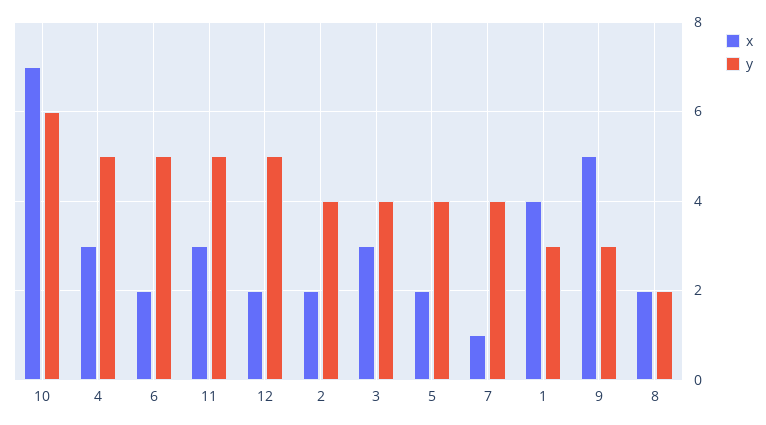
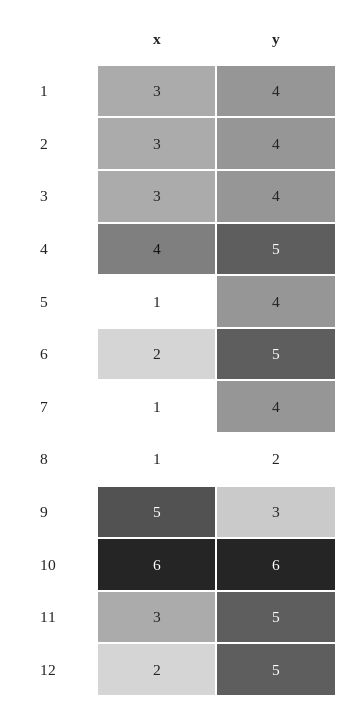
  {
    "x": {
-     "10": 7,
+     "10": 6,
-     "4": 3,
+     "4": 4,
      "6": 2,
      "11": 3,
      "12": 2,
-     "2": 2,
+     "2": 3,
      "3": 3,
-     "5": 2,
+     "5": 1,
      "7": 1,
-     "1": 4,
+     "1": 3,
      "9": 5,
-     "8": 2
+     "8": 1
    },
    "y": {
      "10": 6,
      "4": 5,
      "6": 5,
      "11": 5,
      "12": 5,
      "2": 4,
      "3": 4,
      "5": 4,
      "7": 4,
-     "1": 3,
+     "1": 4,
      "9": 3,
      "8": 2
    }
  }

